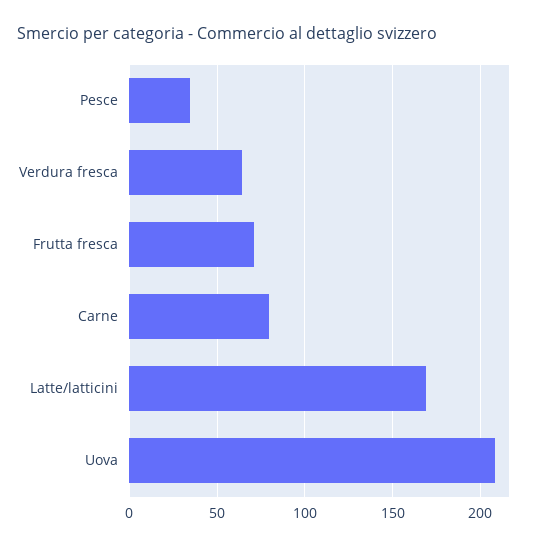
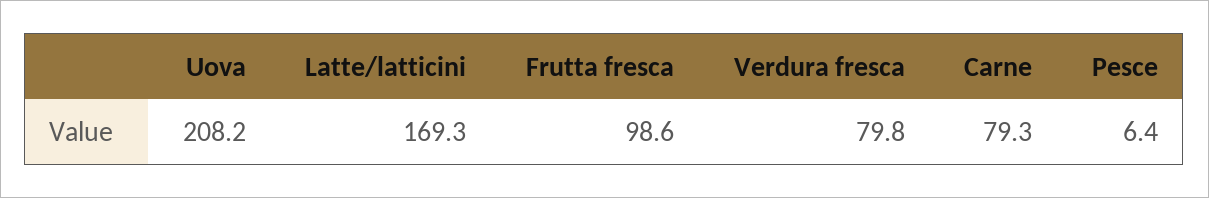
  {
-   "Pesce": 35,
+   "Pesce": 6.4,
-   "Verdura fresca": 65,
+   "Verdura fresca": 79.8,
-   "Frutta fresca": 70,
+   "Frutta fresca": 98.6,
    "Carne": 79.3,
    "Latte/latticini": 169.3,
    "Uova": 208.2
  }

